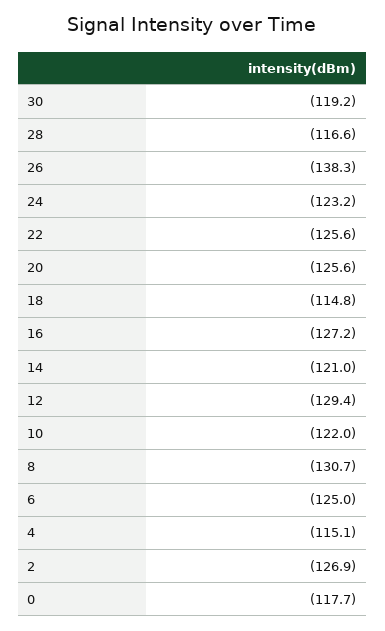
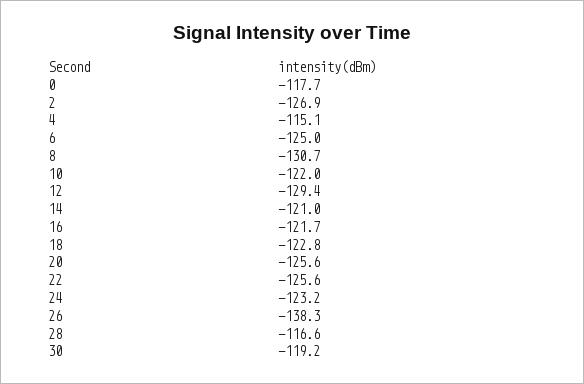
  {
    "30": -119.2,
    "28": -116.6,
    "26": -138.3,
    "24": -123.2,
    "22": -125.6,
    "20": -125.6,
-   "18": -114.8,
+   "18": -122.8,
-   "16": -127.2,
+   "16": -121.7,
    "14": -121,
    "12": -129.4,
    "10": -122,
    "8": -130.7,
    "6": -125,
    "4": -115.1,
    "2": -126.9,
    "0": -117.7
  }

